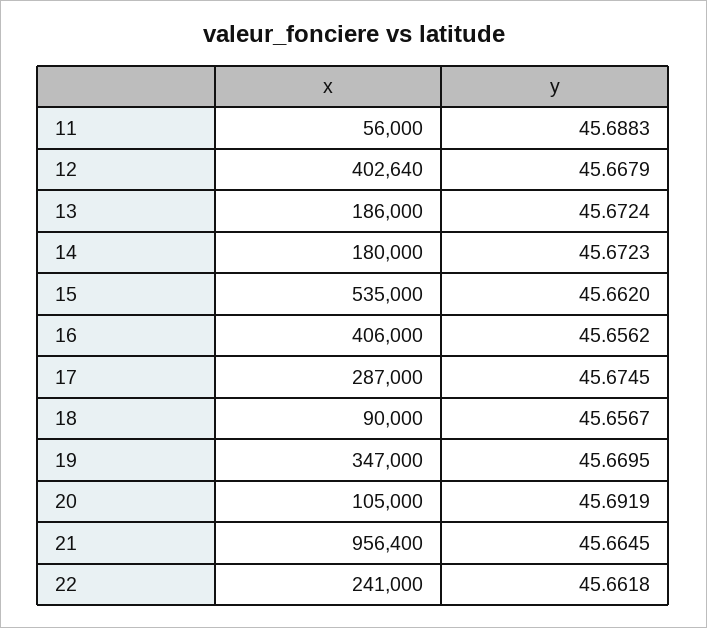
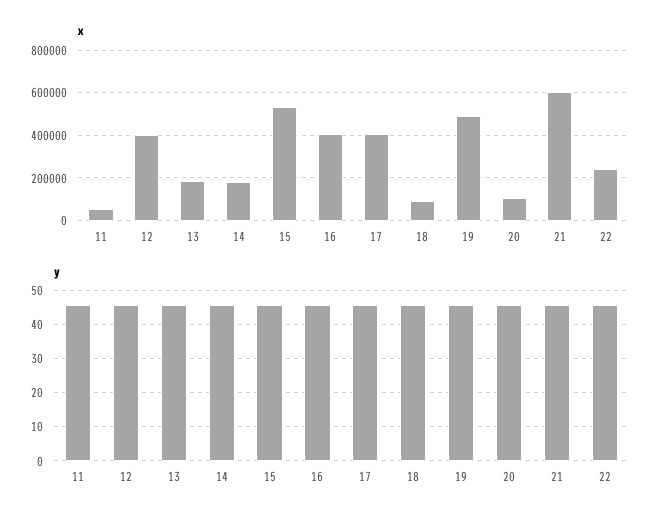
  {
    "x": {
      "11": 56000,
      "12": 402640,
      "13": 186000,
      "14": 180000,
      "15": 535000,
      "16": 406000,
-     "17": 287000,
+     "17": 400000,
      "18": 90000,
-     "19": 347000,
+     "19": 500000,
      "20": 105000,
-     "21": 956400,
+     "21": 600000,
      "22": 241000
    },
    "y": {
      "11": 45.6883,
      "12": 45.6679,
      "13": 45.6724,
      "14": 45.6723,
      "15": 45.662,
      "16": 45.6562,
      "17": 45.6745,
      "18": 45.6567,
      "19": 45.6695,
      "20": 45.6919,
      "21": 45.6645,
      "22": 45.6618
    }
  }

